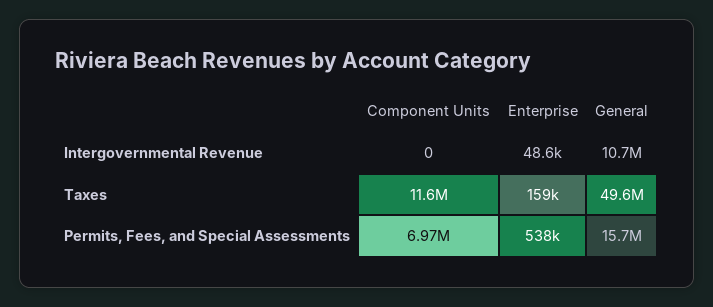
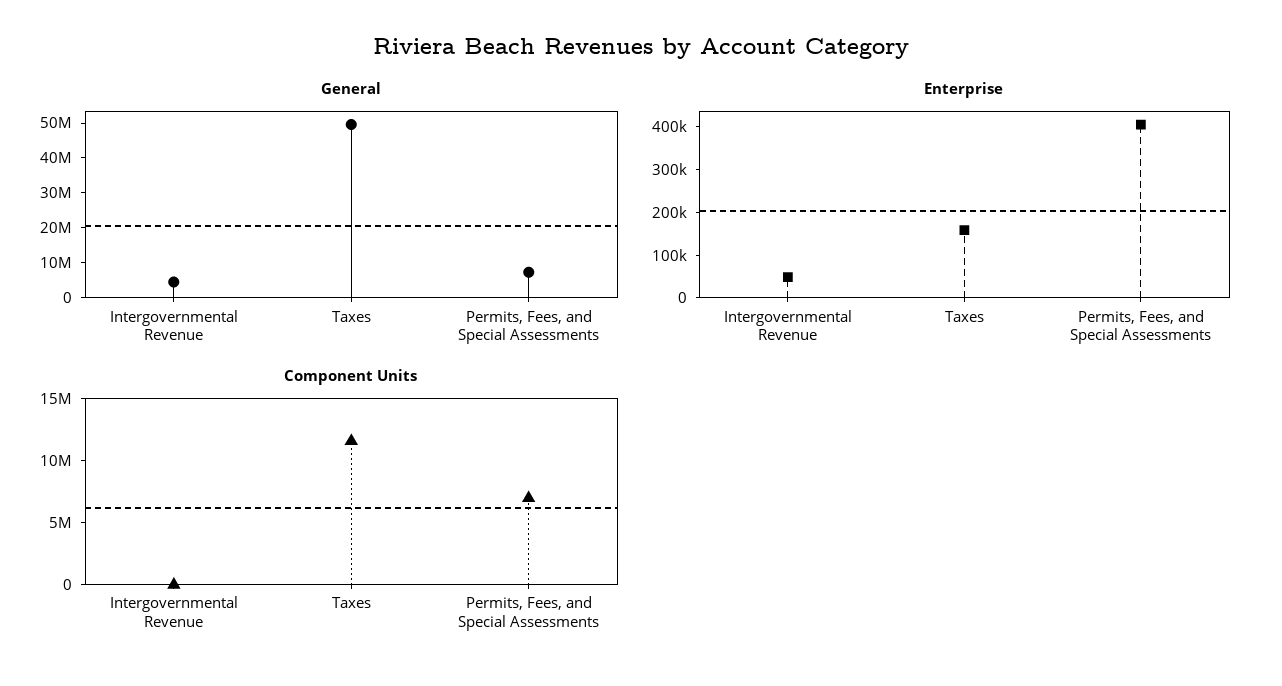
  {
    "Component Units": {
      "Intergovernmental Revenue": 0,
      "Taxes": 11600000,
      "Permits, Fees, and Special Assessments": 6970000
    },
    "Enterprise": {
      "Intergovernmental Revenue": 48600,
      "Taxes": 159000,
-     "Permits, Fees, and Special Assessments": 538000
+     "Permits, Fees, and Special Assessments": 400000
    },
    "General": {
-     "Intergovernmental Revenue": 10700000,
+     "Intergovernmental Revenue": 5000000,
      "Taxes": 49600000,
-     "Permits, Fees, and Special Assessments": 15700000
+     "Permits, Fees, and Special Assessments": 7500000
    }
  }

